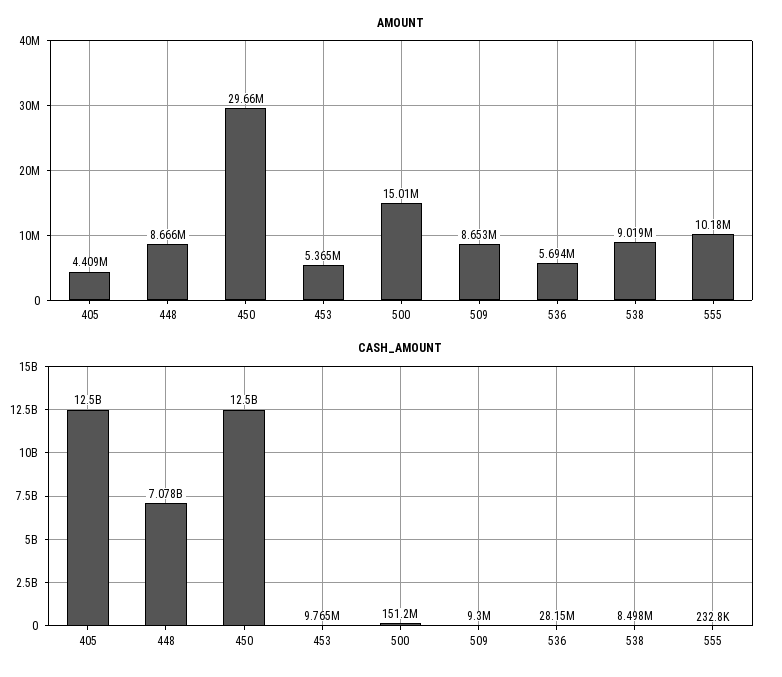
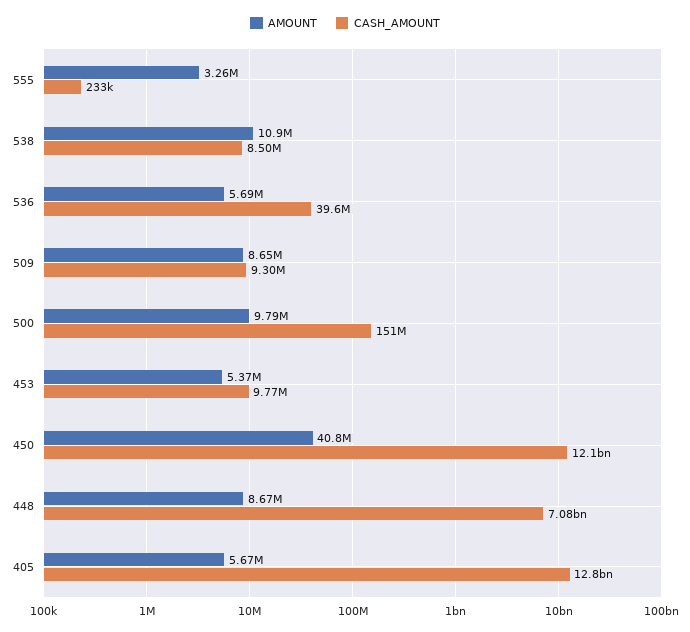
  {
    "AMOUNT": {
-     "405": 4409000,
+     "405": 5670000,
      "448": 8666000,
-     "450": 29660000,
+     "450": 40800000,
      "453": 5365000,
-     "500": 15010000,
+     "500": 9790000,
      "509": 8653000,
      "536": 5694000,
-     "538": 9019000,
+     "538": 10900000,
-     "555": 10180000
+     "555": 3260000
    },
    "CASH_AMOUNT": {
-     "405": 12500000000,
+     "405": 12800000000,
      "448": 7078000000,
-     "450": 12500000000,
+     "450": 12100000000,
      "453": 9765000,
      "500": 151200000,
      "509": 9300000,
-     "536": 28150000,
+     "536": 39600000,
      "538": 8498000,
      "555": 232800
    }
  }

